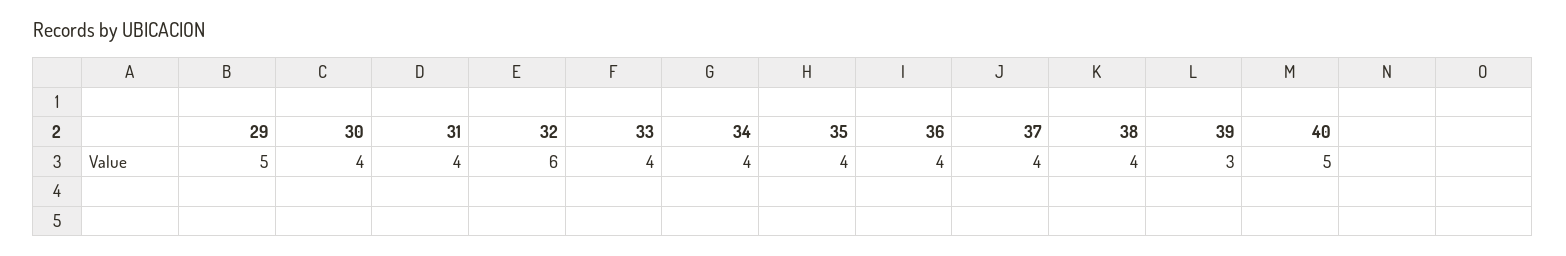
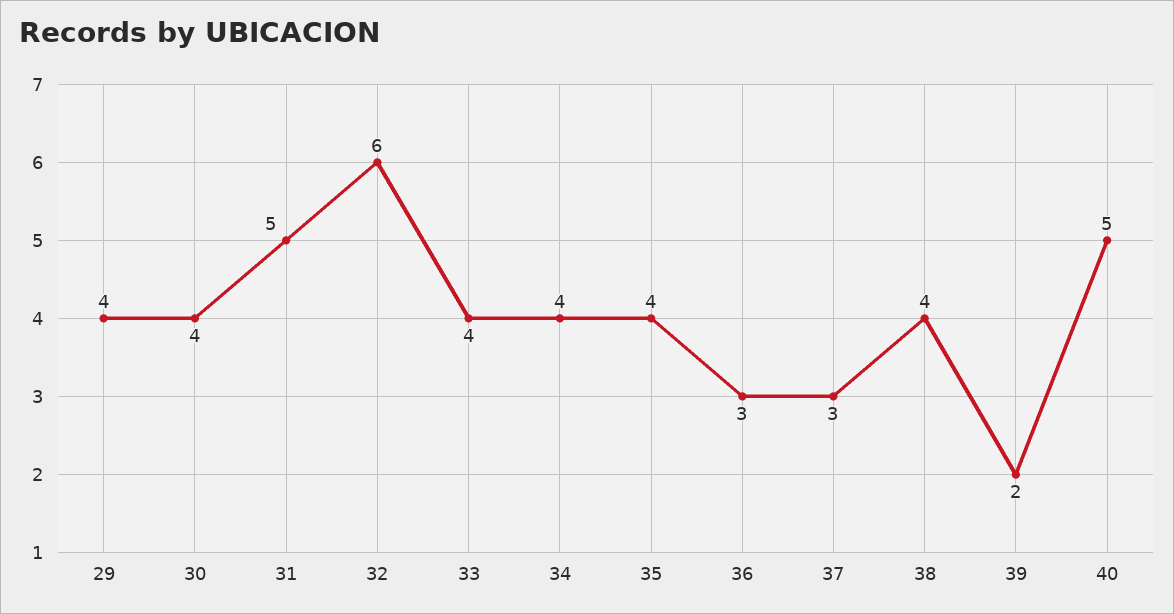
  {
-   "29": 5,
+   "29": 4,
    "30": 4,
-   "31": 4,
+   "31": 5,
    "32": 6,
    "33": 4,
    "34": 4,
    "35": 4,
-   "36": 4,
+   "36": 3,
-   "37": 4,
+   "37": 3,
    "38": 4,
-   "39": 3,
+   "39": 2,
    "40": 5
  }

